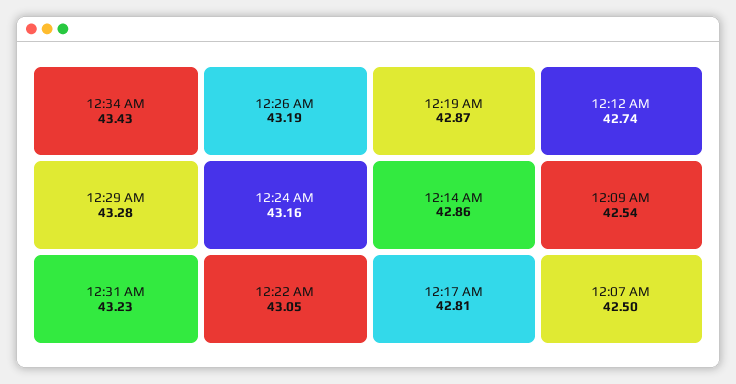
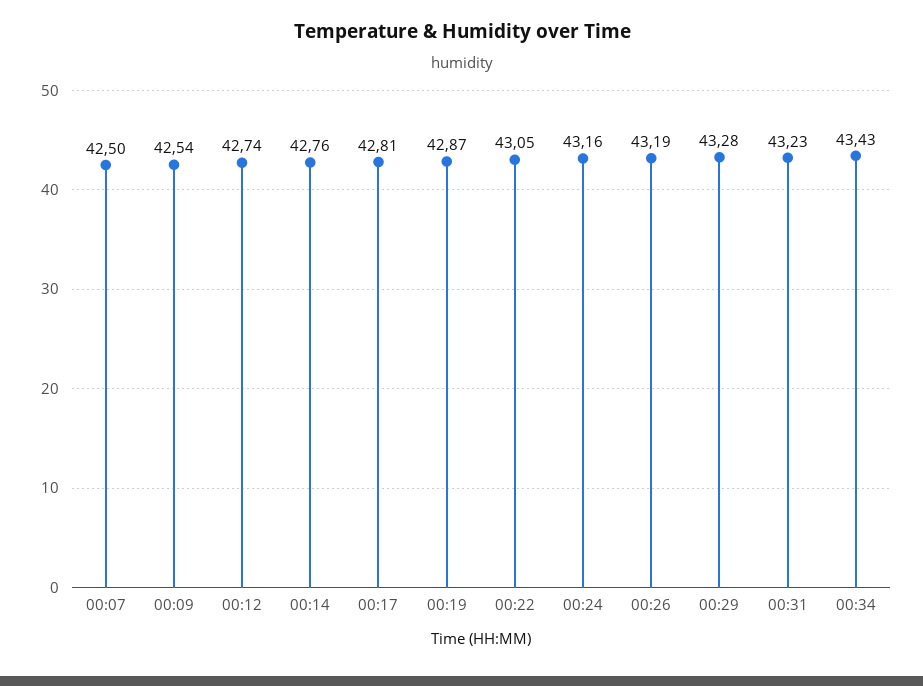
  {
    "12:34 AM": 43.43,
    "12:29 AM": 43.28,
    "12:31 AM": 43.23,
    "12:26 AM": 43.19,
    "12:24 AM": 43.16,
    "12:22 AM": 43.05,
    "12:19 AM": 42.87,
-   "12:14 AM": 42.86,
+   "12:14 AM": 42.76,
    "12:17 AM": 42.81,
    "12:12 AM": 42.74,
    "12:09 AM": 42.54,
    "12:07 AM": 42.5
  }

